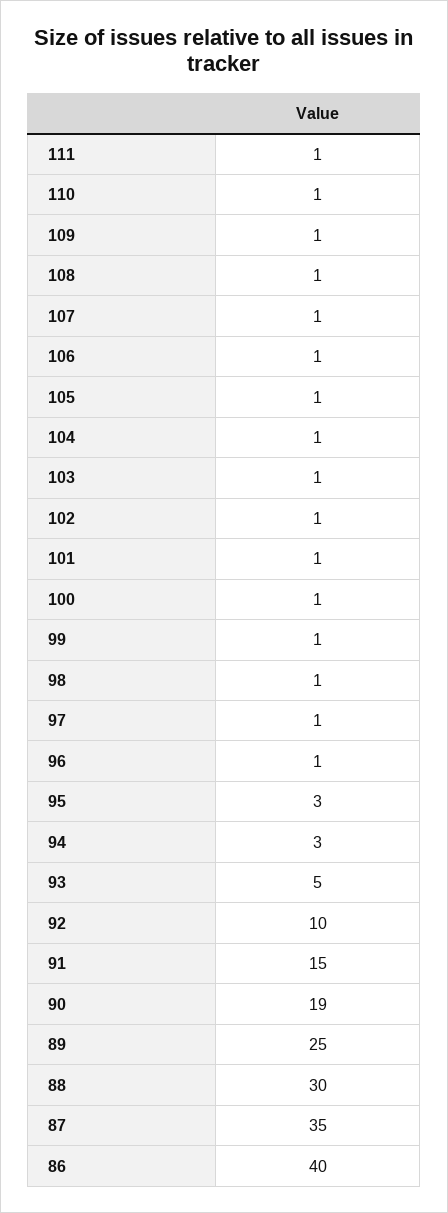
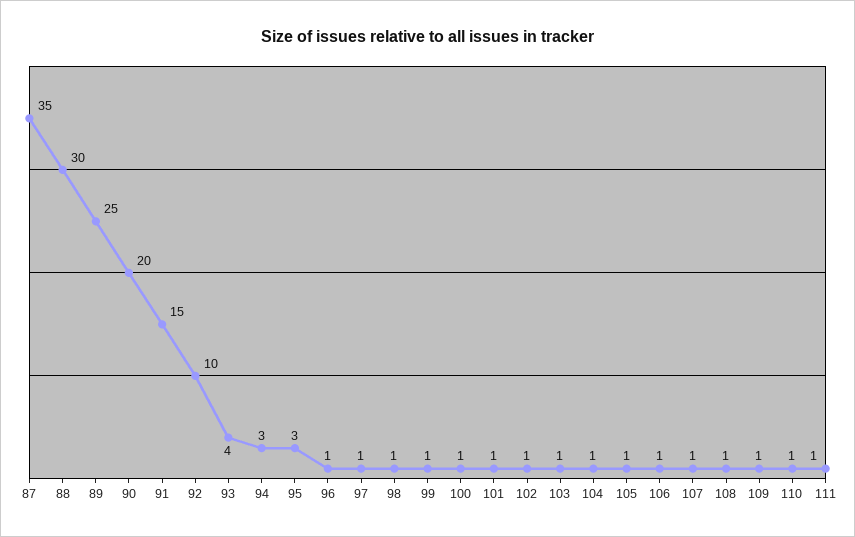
  {
    "111": 1,
    "110": 1,
    "109": 1,
    "108": 1,
    "107": 1,
    "106": 1,
    "105": 1,
    "104": 1,
    "103": 1,
    "102": 1,
    "101": 1,
    "100": 1,
    "99": 1,
    "98": 1,
    "97": 1,
    "96": 1,
    "95": 3,
    "94": 3,
-   "93": 5,
+   "93": 4,
    "92": 10,
    "91": 15,
-   "90": 19,
+   "90": 20,
    "89": 25,
    "88": 30,
-   "87": 35,
+   "87": 35
-   "86": 40
  }

